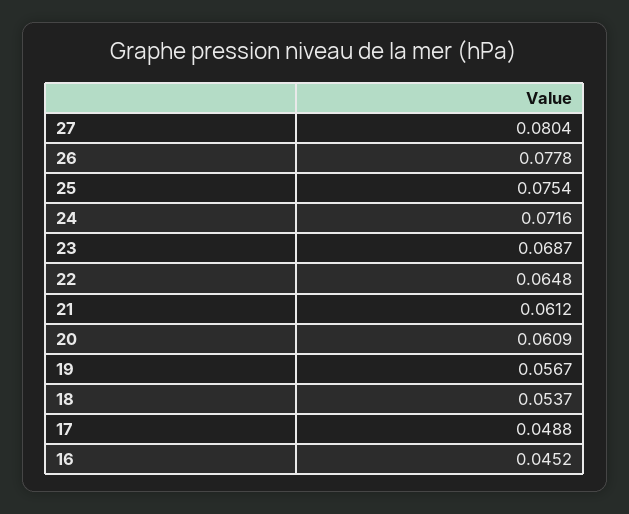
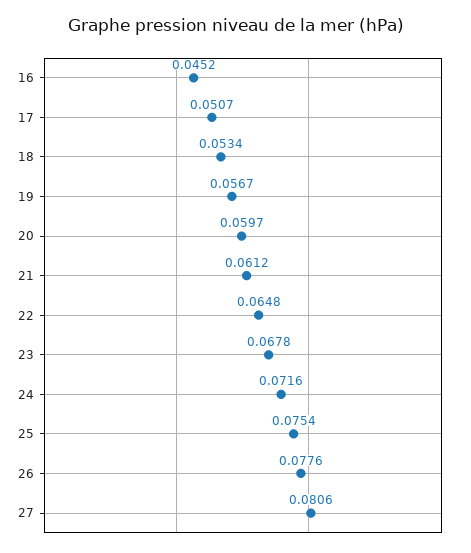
  {
-   "27": 0.0804,
+   "27": 0.0806,
-   "26": 0.0778,
+   "26": 0.0776,
    "25": 0.0754,
    "24": 0.0716,
-   "23": 0.0687,
+   "23": 0.0678,
    "22": 0.0648,
    "21": 0.0612,
-   "20": 0.0609,
+   "20": 0.0597,
    "19": 0.0567,
-   "18": 0.0537,
+   "18": 0.0534,
-   "17": 0.0488,
+   "17": 0.0507,
    "16": 0.0452
  }

